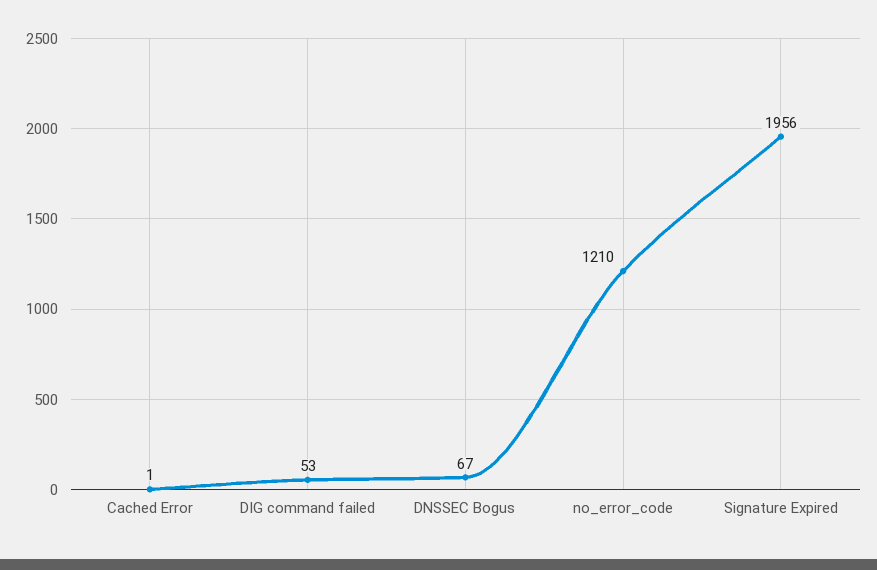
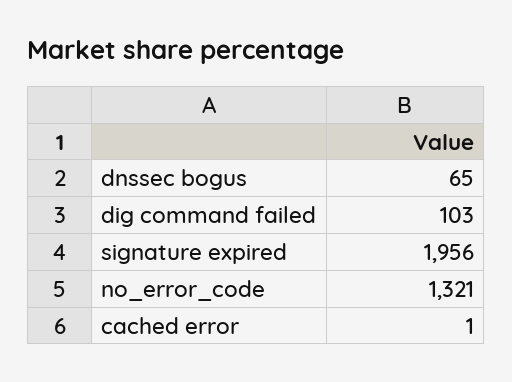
  {
    "Cached Error": 1,
-   "DIG command failed": 53,
+   "DIG command failed": 103,
-   "DNSSEC Bogus": 67,
+   "DNSSEC Bogus": 65,
-   "no_error_code": 1210,
+   "no_error_code": 1321,
    "Signature Expired": 1956
  }

